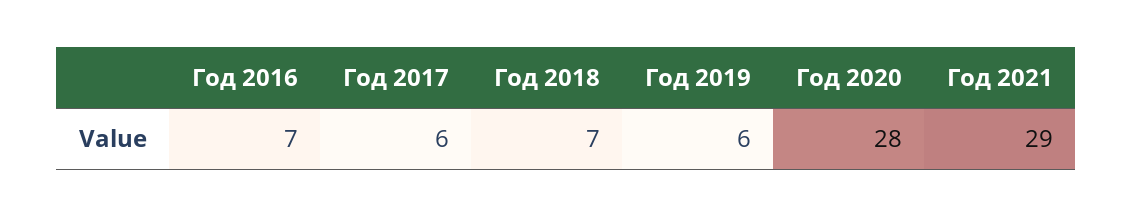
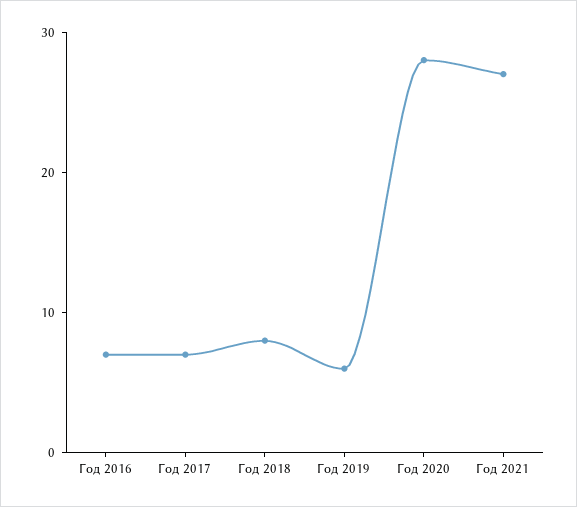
  {
    "Год 2016": 7,
-   "Год 2017": 6,
+   "Год 2017": 7,
-   "Год 2018": 7,
+   "Год 2018": 8,
    "Год 2019": 6,
    "Год 2020": 28,
-   "Год 2021": 29
+   "Год 2021": 27
  }

